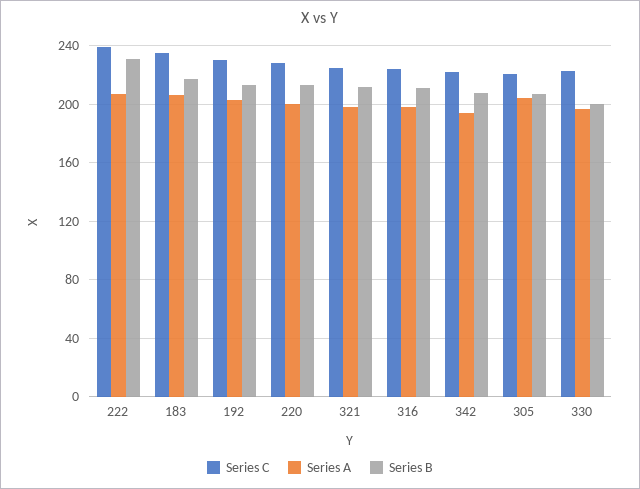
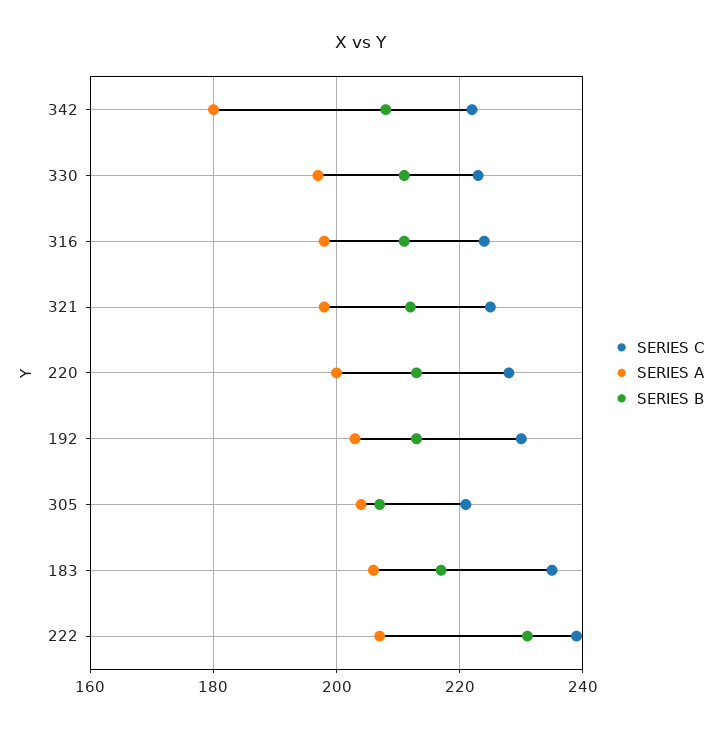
  {
    "Series C": {
      "222": 240,
      "183": 235,
      "192": 230,
      "220": 230,
      "321": 225,
      "316": 225,
      "342": 220,
      "305": 220,
      "330": 225
    },
    "Series A": {
      "222": 205,
      "183": 205,
      "192": 205,
      "220": 200,
      "321": 200,
      "316": 200,
-     "342": 195,
+     "342": 180,
      "305": 205,
      "330": 195
    },
    "Series B": {
      "222": 230,
      "183": 215,
      "192": 215,
      "220": 215,
      "321": 210,
      "316": 210,
      "342": 210,
      "305": 205,
-     "330": 200
+     "330": 210
    }
  }

